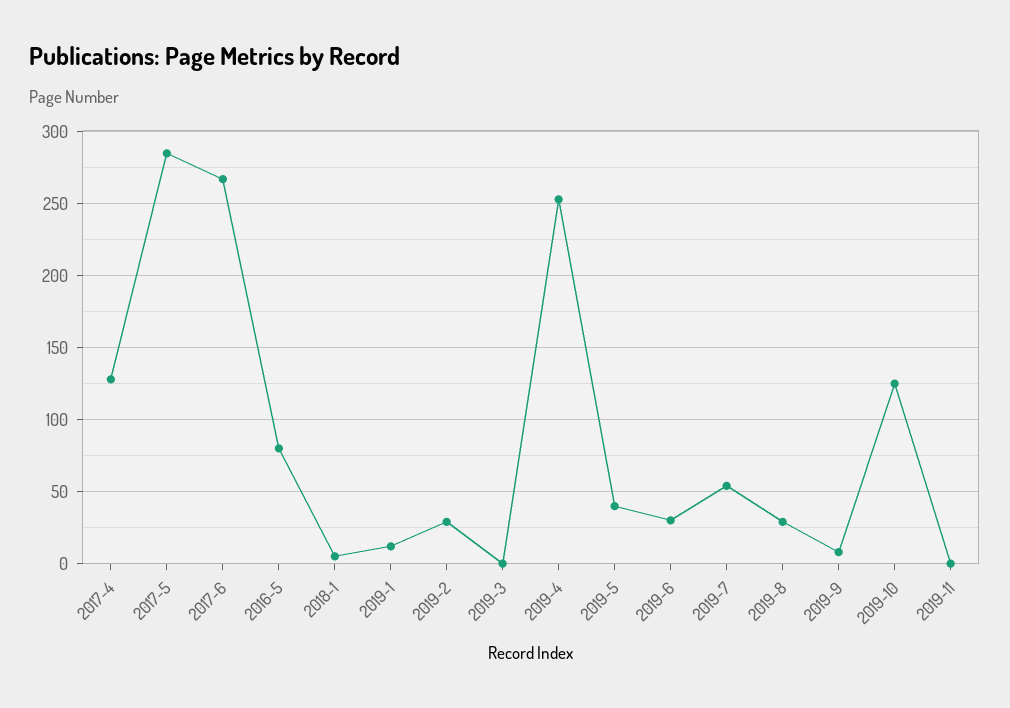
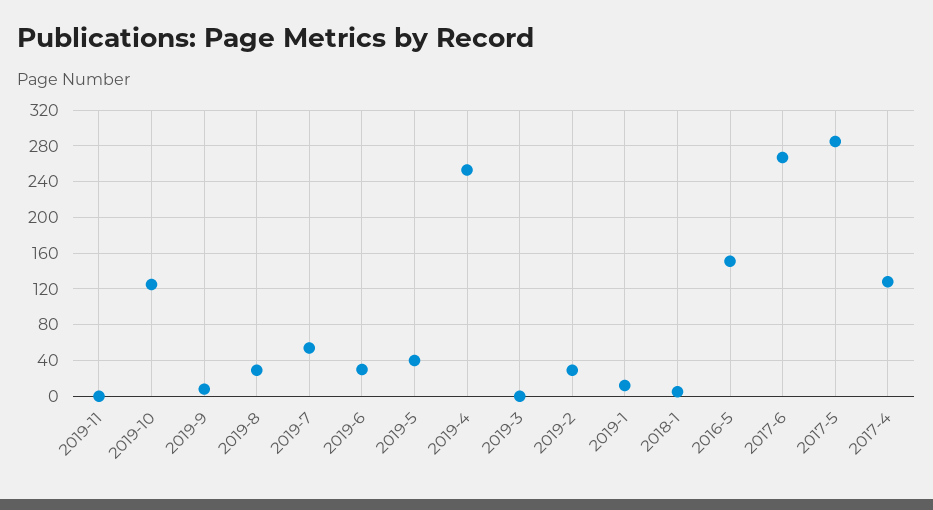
  {
    "2017-4": 130,
    "2017-5": 285,
    "2017-6": 265,
-   "2016-5": 80,
+   "2016-5": 150,
    "2018-1": 5,
    "2019-1": 10,
    "2019-2": 30,
    "2019-3": 0,
    "2019-4": 255,
    "2019-5": 40,
    "2019-6": 30,
    "2019-7": 55,
    "2019-8": 30,
    "2019-9": 10,
    "2019-10": 125,
    "2019-11": 0
  }

